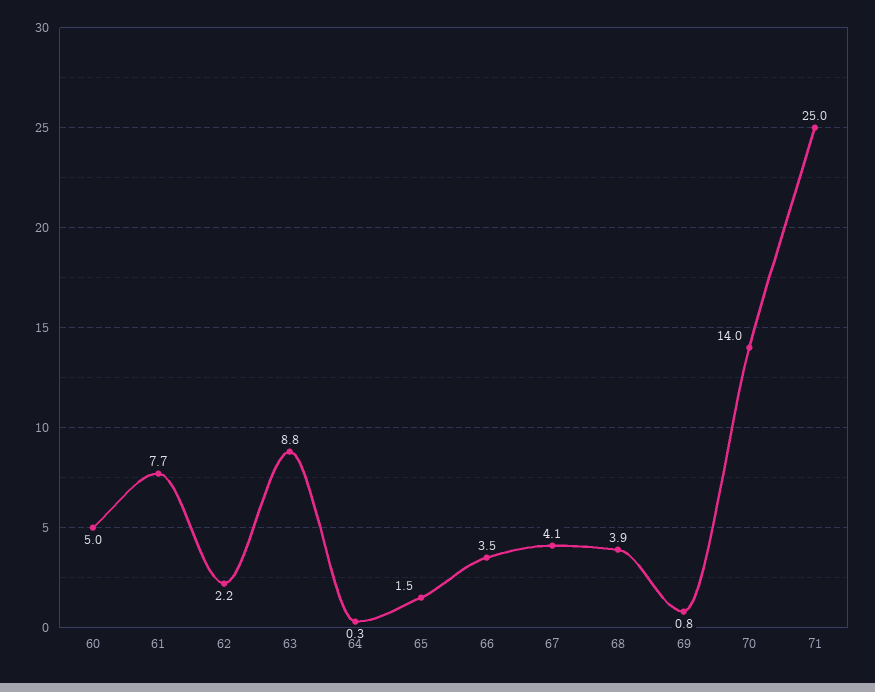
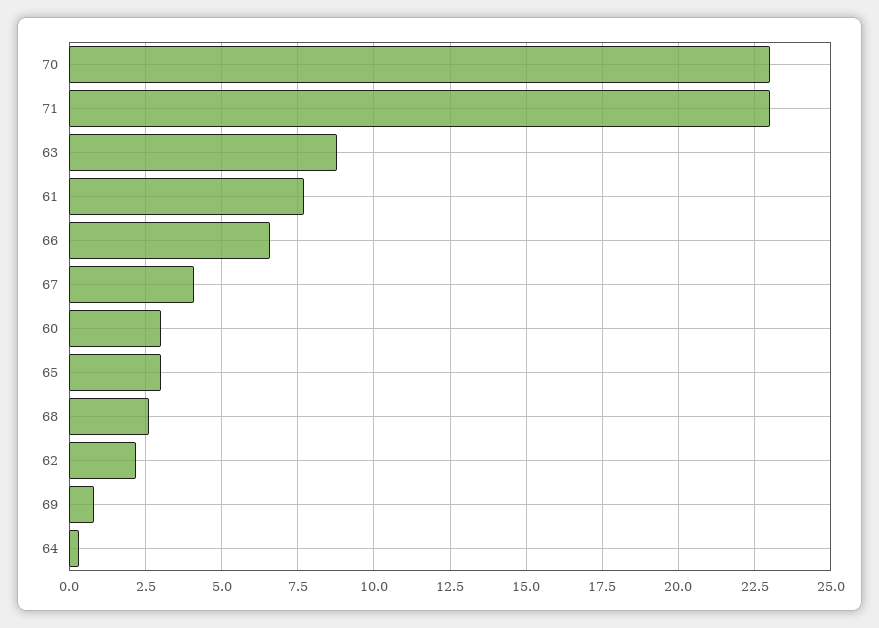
  {
-   "60": 5,
+   "60": 3,
    "61": 7.7,
    "62": 2.2,
    "63": 8.8,
    "64": 0.3,
-   "65": 1.5,
+   "65": 3,
-   "66": 3.5,
+   "66": 6.5,
    "67": 4.1,
-   "68": 3.9,
+   "68": 2.5,
    "69": 0.8,
-   "70": 14,
+   "70": 23,
-   "71": 25
+   "71": 23
  }

